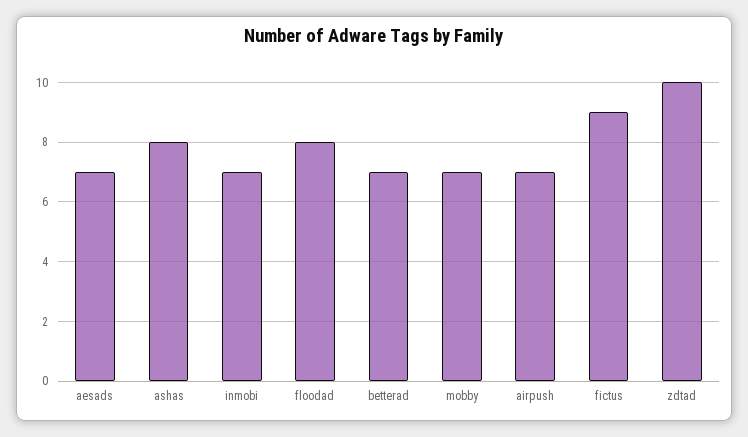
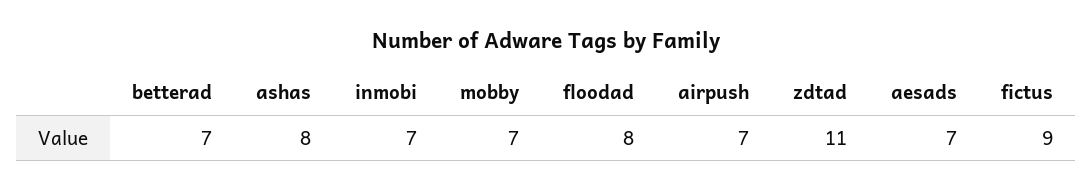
  {
    "aesads": 7,
    "ashas": 8,
    "inmobi": 7,
    "floodad": 8,
    "betterad": 7,
    "mobby": 7,
    "airpush": 7,
    "fictus": 9,
-   "zdtad": 10
+   "zdtad": 11
  }

